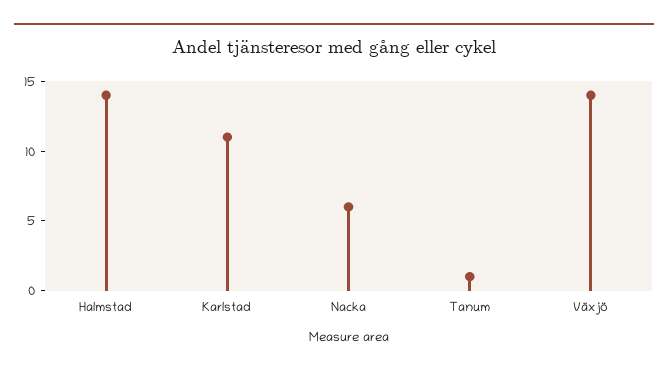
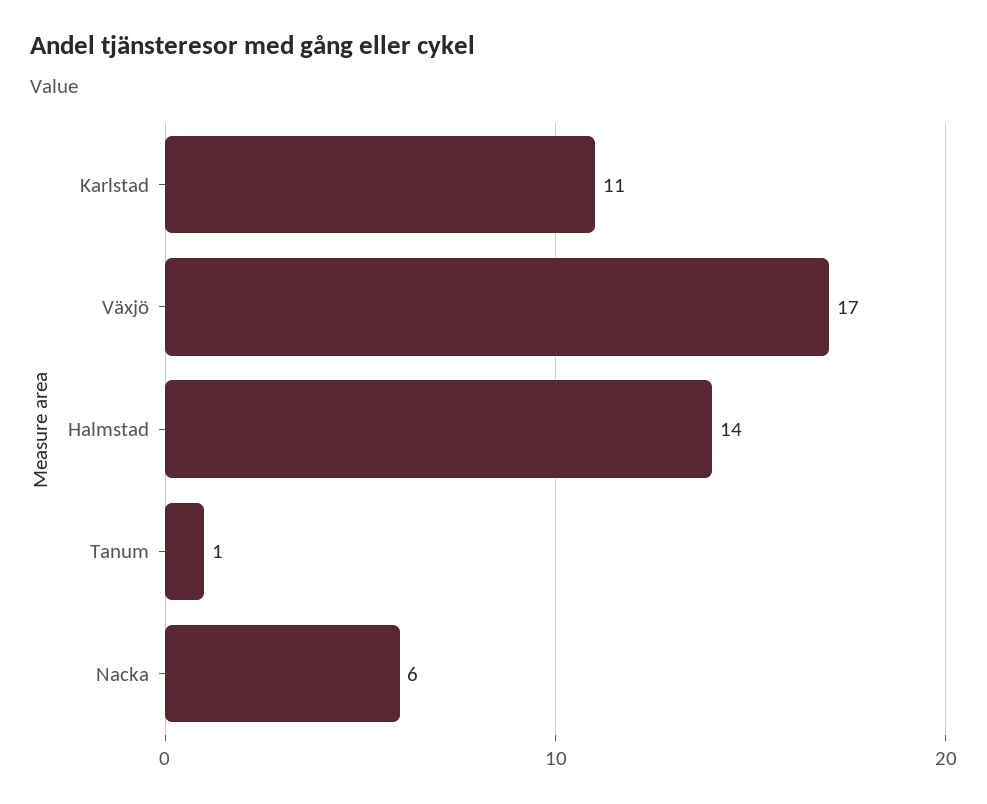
  {
    "Halmstad": 14,
    "Karlstad": 11,
    "Nacka": 6,
    "Tanum": 1,
-   "Växjö": 14
+   "Växjö": 17
  }

